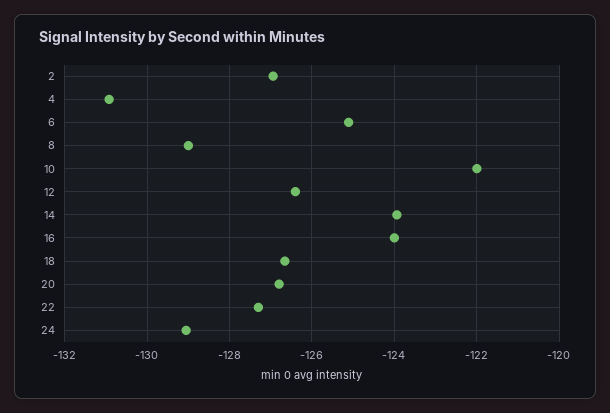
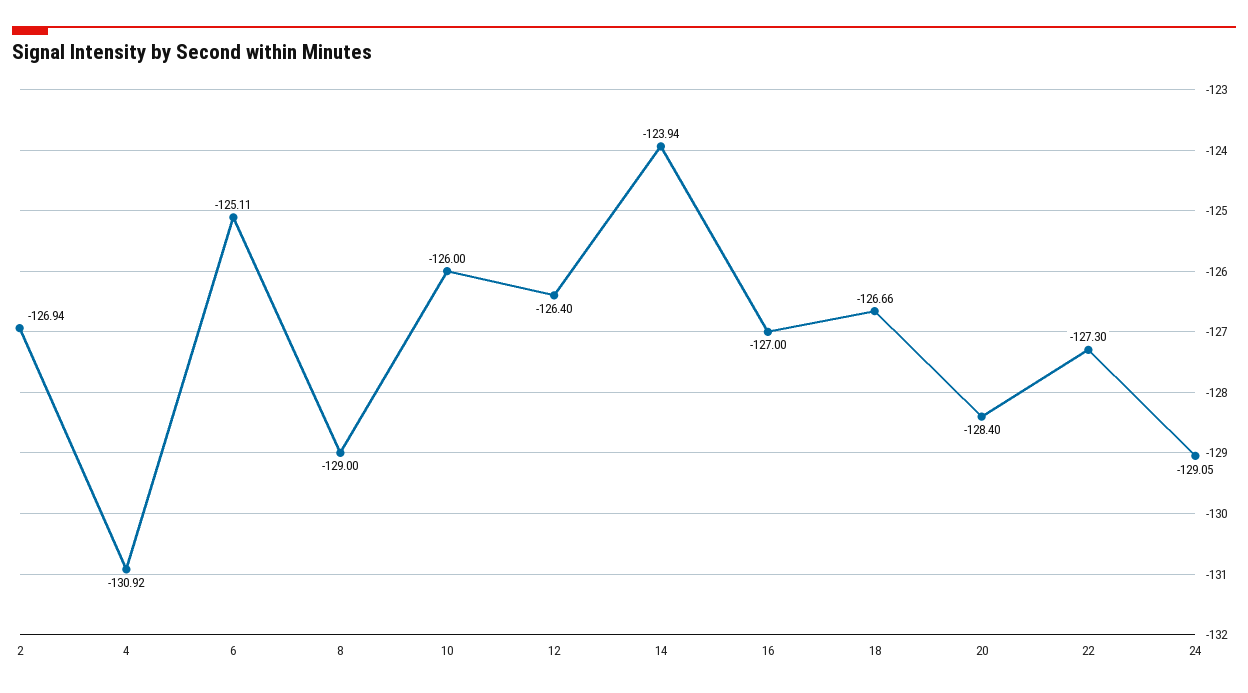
  {
    "2": -126.94,
    "4": -130.92,
    "6": -125.11,
    "8": -129,
-   "10": -122,
+   "10": -126,
    "12": -126.4,
    "14": -123.94,
-   "16": -124,
+   "16": -127,
    "18": -126.66,
-   "20": -126.8,
+   "20": -128.4,
    "22": -127.3,
    "24": -129.05
  }

